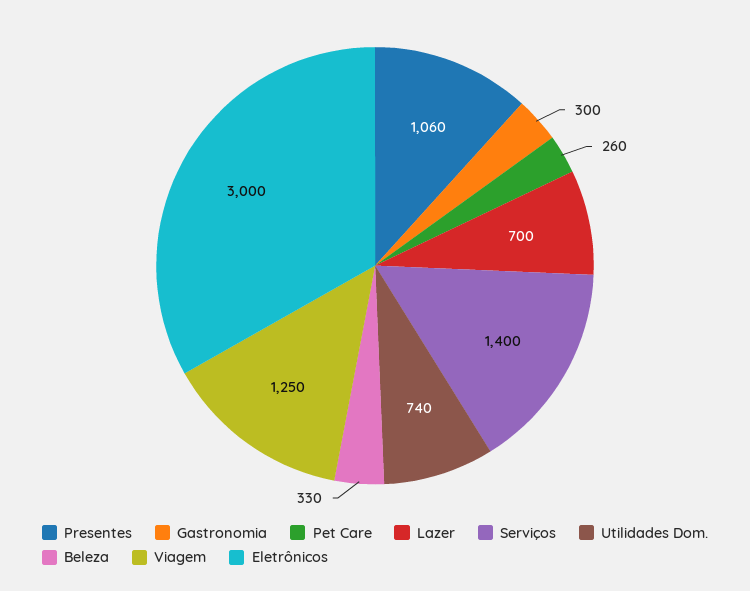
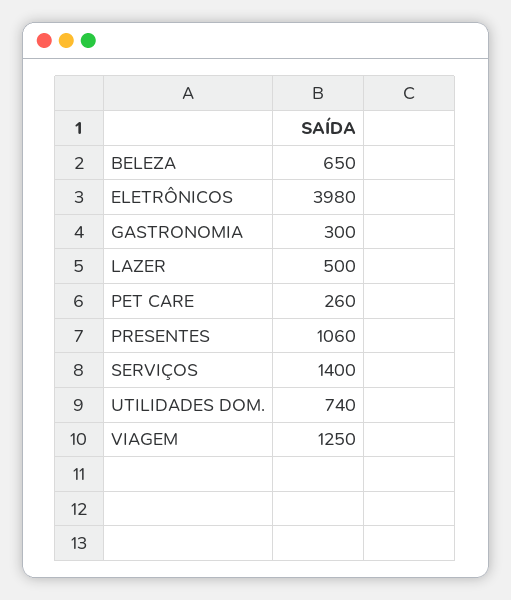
  {
    "Presentes": 1060,
    "Gastronomia": 300,
    "Pet Care": 260,
-   "Lazer": 700,
+   "Lazer": 500,
    "Serviços": 1400,
    "Utilidades Dom.": 740,
-   "Beleza": 330,
+   "Beleza": 650,
    "Viagem": 1250,
-   "Eletrônicos": 3000
+   "Eletrônicos": 3980
  }

